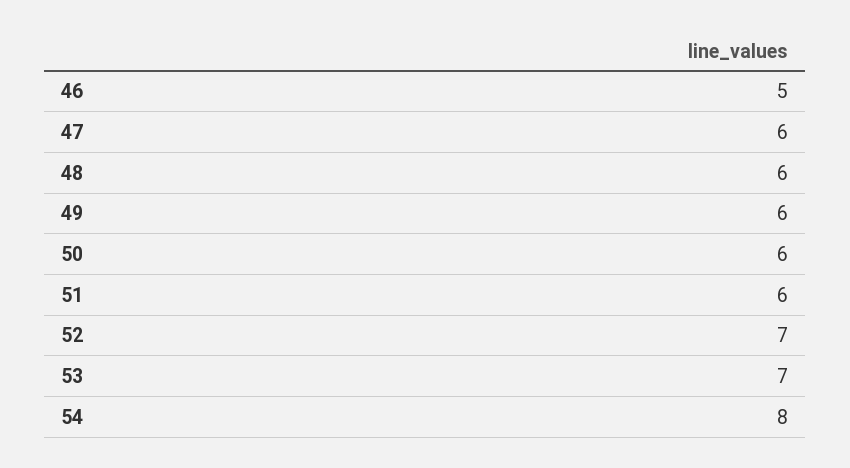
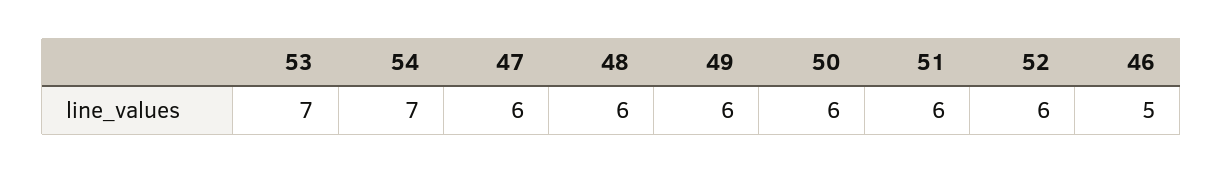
  {
    "46": 5,
    "47": 6,
    "48": 6,
    "49": 6,
    "50": 6,
    "51": 6,
-   "52": 7,
+   "52": 6,
    "53": 7,
-   "54": 8
+   "54": 7
  }

